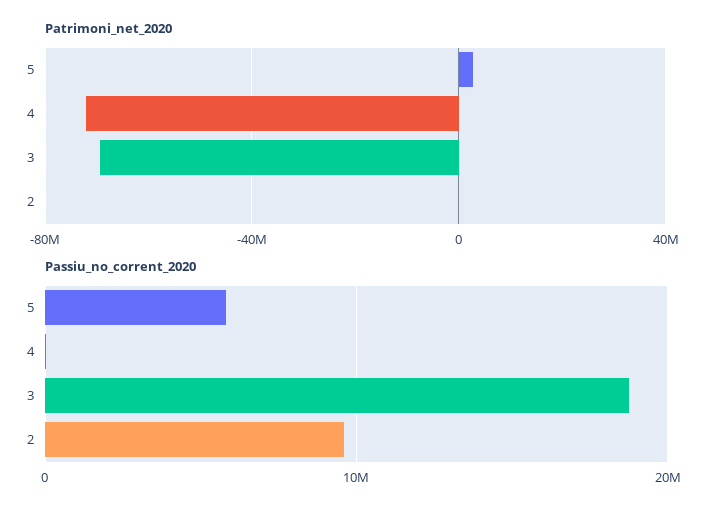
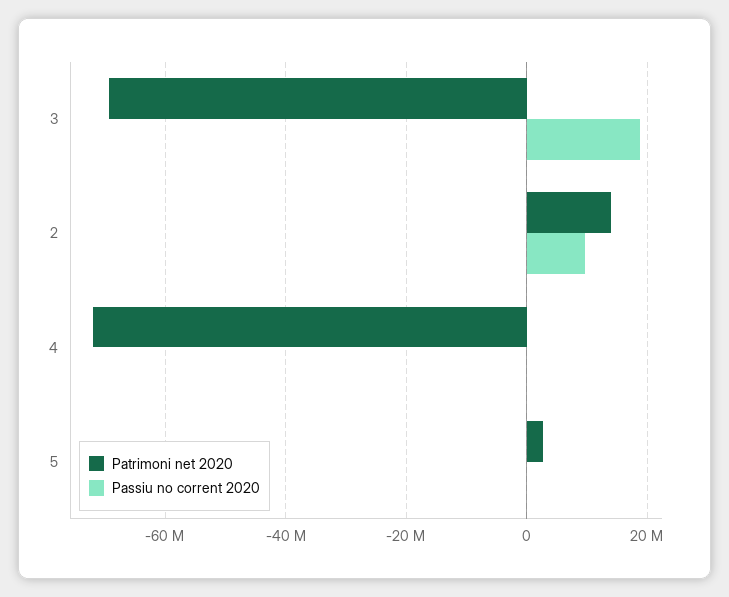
  {
    "Patrimoni_net_2020": {
      "5": 2000000,
      "4": -72000000,
      "3": -70000000,
-     "2": 0
+     "2": 14000000
    },
    "Passiu_no_corrent_2020": {
-     "5": 6000000,
+     "5": 0,
      "4": 0,
      "3": 19000000,
      "2": 10000000
    }
  }

